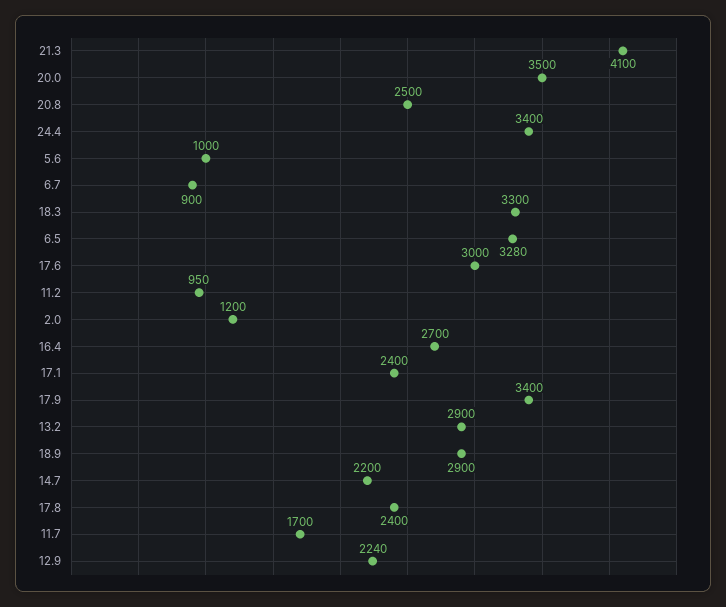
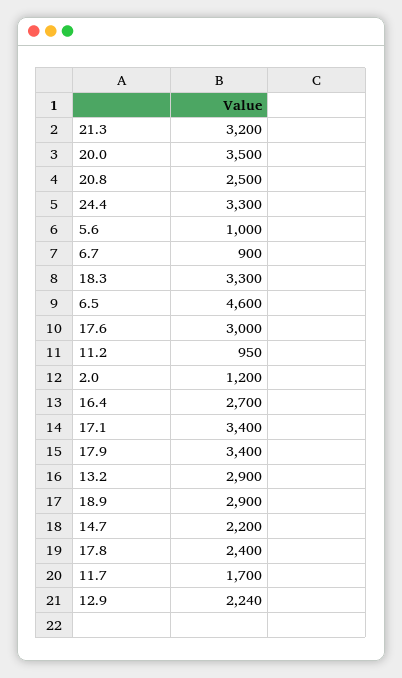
  {
-   "21.3": 4100,
+   "21.3": 3200,
    "20.0": 3500,
    "20.8": 2500,
-   "24.4": 3400,
+   "24.4": 3300,
    "5.6": 1000,
    "6.7": 900,
    "18.3": 3300,
-   "6.5": 3280,
+   "6.5": 4600,
    "17.6": 3000,
    "11.2": 950,
    "2.0": 1200,
    "16.4": 2700,
-   "17.1": 2400,
+   "17.1": 3400,
    "17.9": 3400,
    "13.2": 2900,
    "18.9": 2900,
    "14.7": 2200,
    "17.8": 2400,
    "11.7": 1700,
    "12.9": 2240
  }

